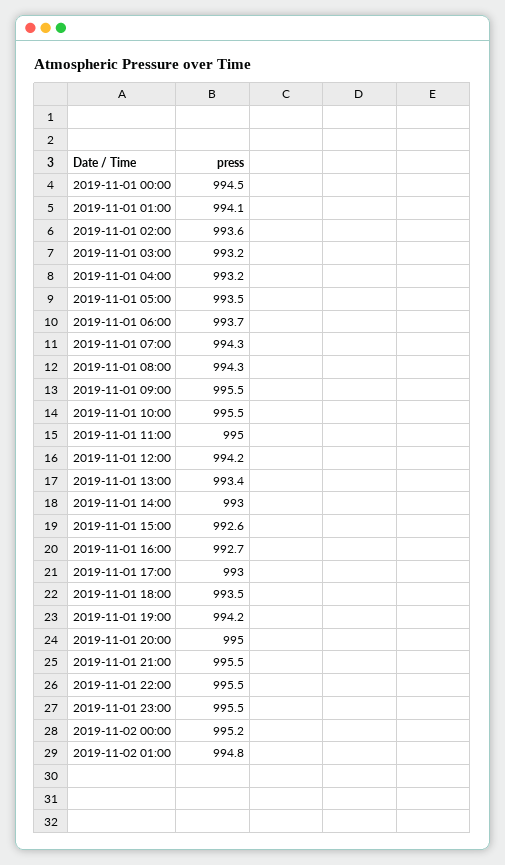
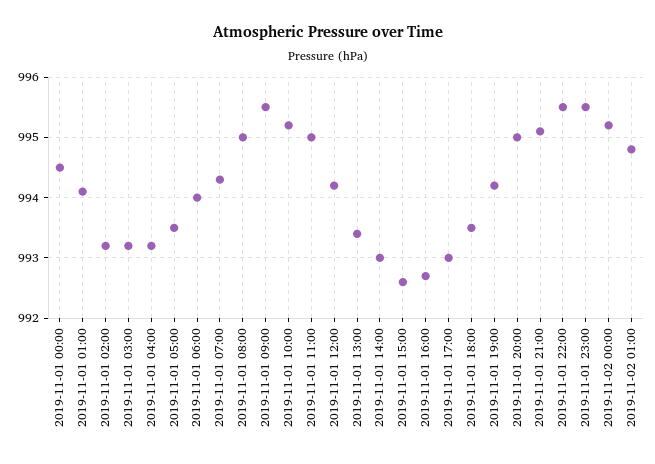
  {
    "2019-11-01 00:00": 994.5,
    "2019-11-01 01:00": 994.1,
-   "2019-11-01 02:00": 993.6,
+   "2019-11-01 02:00": 993.2,
    "2019-11-01 03:00": 993.2,
    "2019-11-01 04:00": 993.2,
    "2019-11-01 05:00": 993.5,
-   "2019-11-01 06:00": 993.7,
+   "2019-11-01 06:00": 994,
    "2019-11-01 07:00": 994.3,
-   "2019-11-01 08:00": 994.3,
+   "2019-11-01 08:00": 995,
    "2019-11-01 09:00": 995.5,
-   "2019-11-01 10:00": 995.5,
+   "2019-11-01 10:00": 995.2,
    "2019-11-01 11:00": 995,
    "2019-11-01 12:00": 994.2,
    "2019-11-01 13:00": 993.4,
    "2019-11-01 14:00": 993,
    "2019-11-01 15:00": 992.6,
    "2019-11-01 16:00": 992.7,
    "2019-11-01 17:00": 993,
    "2019-11-01 18:00": 993.5,
    "2019-11-01 19:00": 994.2,
    "2019-11-01 20:00": 995,
-   "2019-11-01 21:00": 995.5,
+   "2019-11-01 21:00": 995.1,
    "2019-11-01 22:00": 995.5,
    "2019-11-01 23:00": 995.5,
    "2019-11-02 00:00": 995.2,
    "2019-11-02 01:00": 994.8
  }

